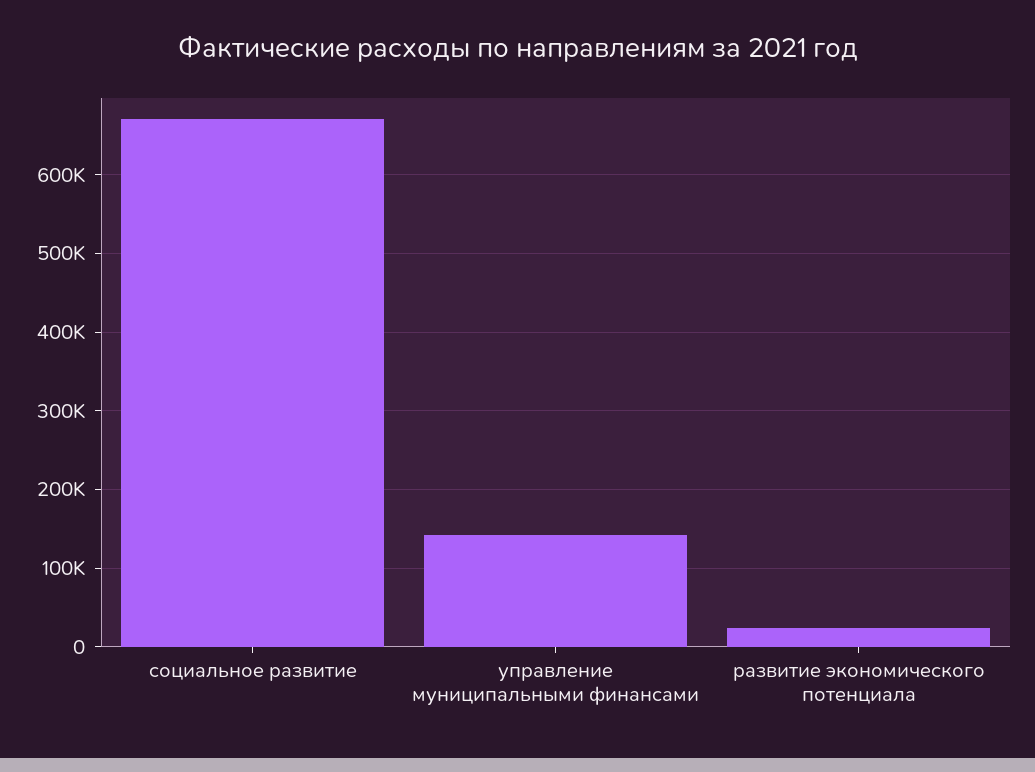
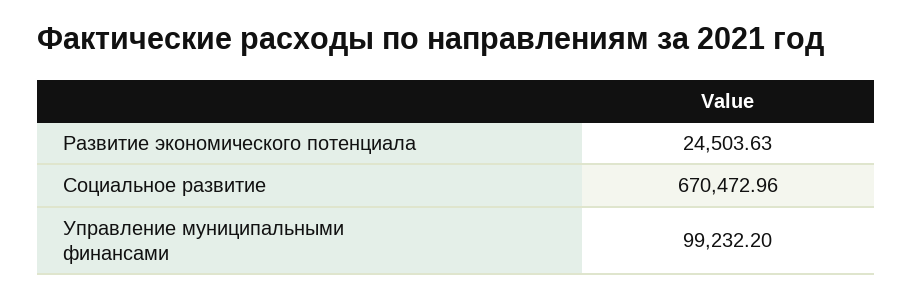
  {
    "социальное развитие": 670472.96,
-   "управление муниципальными финансами": 140000,
+   "управление муниципальными финансами": 99232.2,
    "развитие экономического потенциала": 24503.63
  }

